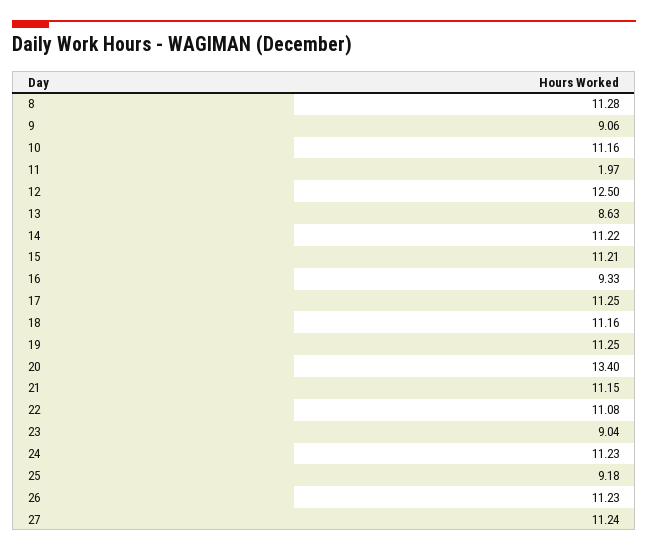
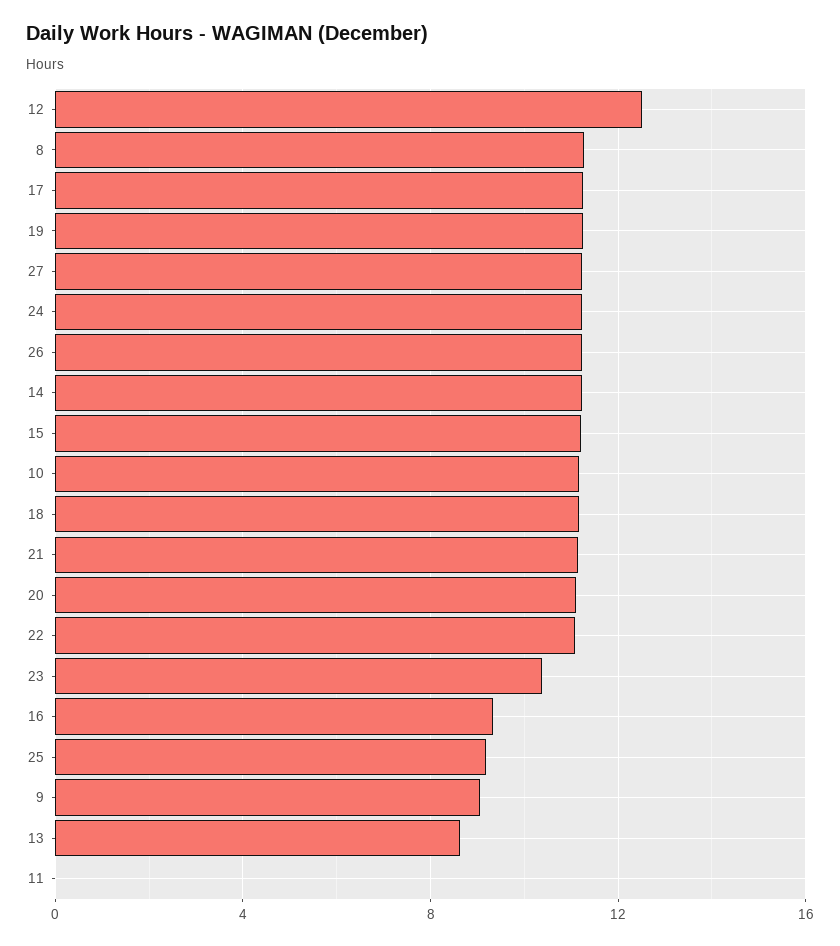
  {
    "8": 11.28,
    "9": 9.06,
    "10": 11.16,
-   "11": 1.97,
+   "11": 0,
    "12": 12.5,
    "13": 8.63,
    "14": 11.22,
    "15": 11.21,
    "16": 9.33,
    "17": 11.25,
    "18": 11.16,
    "19": 11.25,
-   "20": 13.4,
+   "20": 11,
    "21": 11.15,
    "22": 11.08,
-   "23": 9.04,
+   "23": 10.5,
    "24": 11.23,
    "25": 9.18,
    "26": 11.23,
    "27": 11.24
  }

